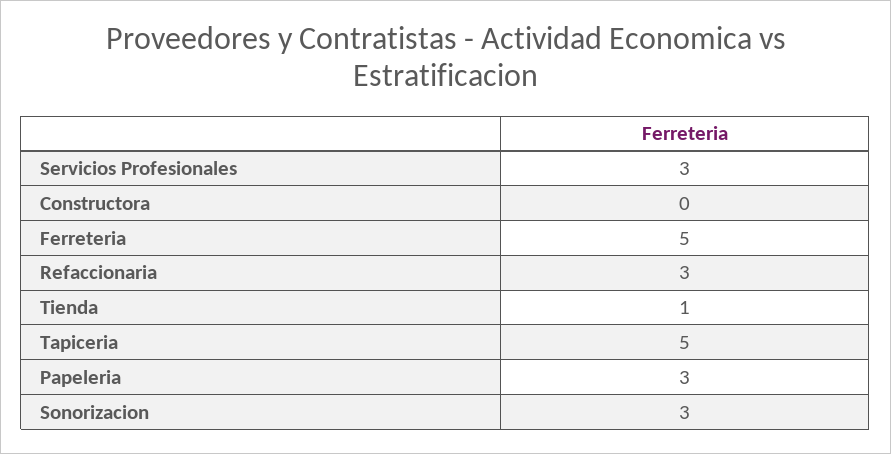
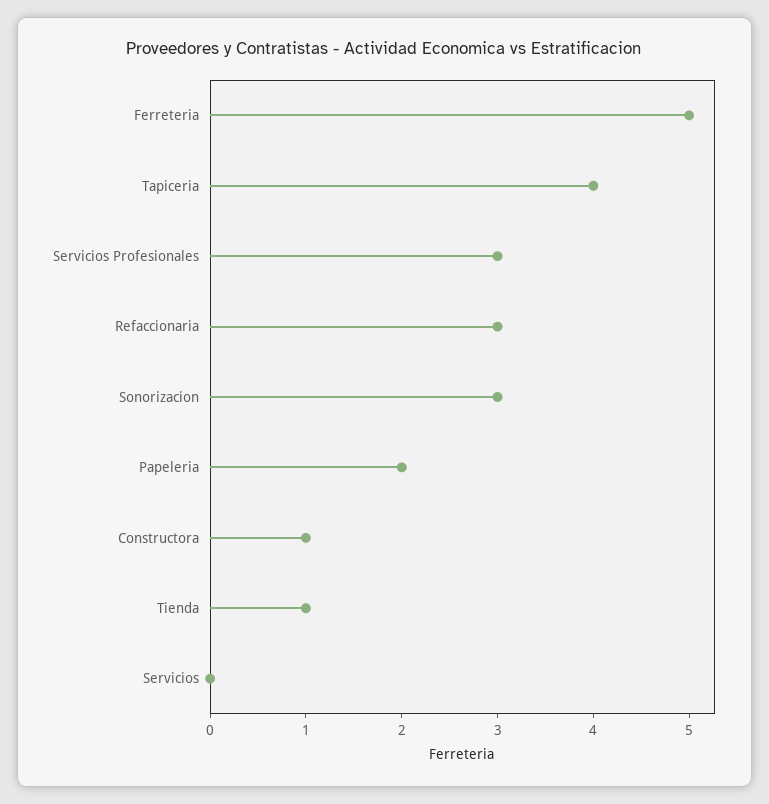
  {
    "Servicios Profesionales": 3,
-   "Constructora": 0,
+   "Constructora": 1,
    "Ferreteria": 5,
    "Refaccionaria": 3,
    "Tienda": 1,
-   "Tapiceria": 5,
+   "Tapiceria": 4,
-   "Papeleria": 3,
+   "Papeleria": 2,
-   "Sonorizacion": 3
+   "Sonorizacion": 3,
+   "Servicios": 0
  }

